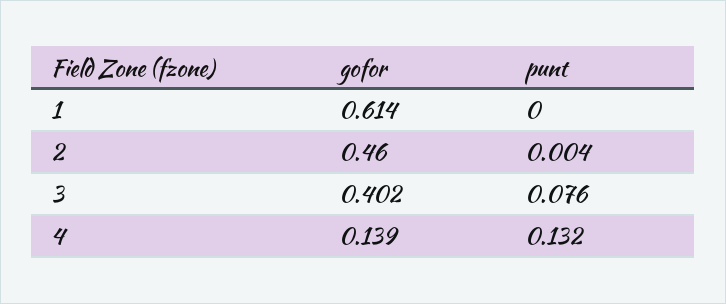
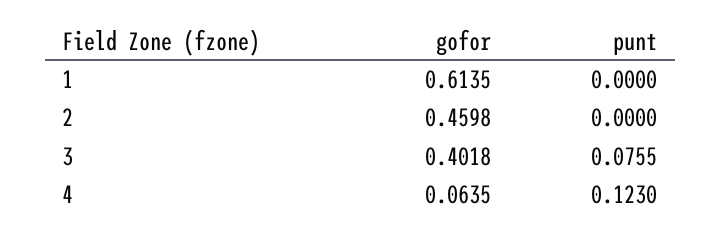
  {
    "gofor": {
      "1": 0.6135,
      "2": 0.4598,
      "3": 0.4018,
-     "4": 0.139
+     "4": 0.0635
    },
    "punt": {
      "1": 0,
-     "2": 0.004,
+     "2": 0,
      "3": 0.0755,
-     "4": 0.132
+     "4": 0.123
    }
  }

